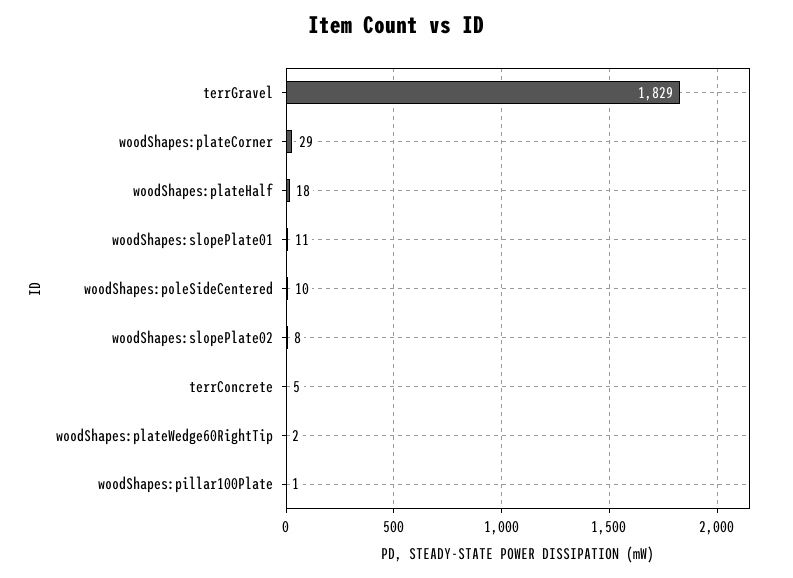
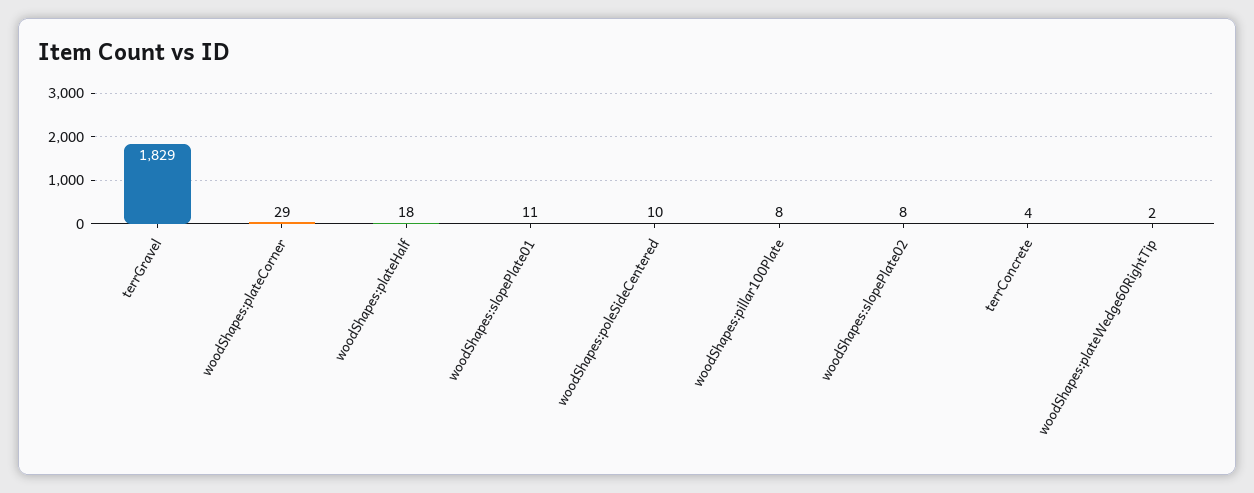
  {
    "terrGravel": 1829,
    "woodShapes:plateCorner": 29,
    "woodShapes:plateHalf": 18,
    "woodShapes:slopePlate01": 11,
    "woodShapes:poleSideCentered": 10,
    "woodShapes:slopePlate02": 8,
-   "terrConcrete": 5,
+   "terrConcrete": 4,
    "woodShapes:plateWedge60RightTip": 2,
-   "woodShapes:pillar100Plate": 1
+   "woodShapes:pillar100Plate": 8
  }

